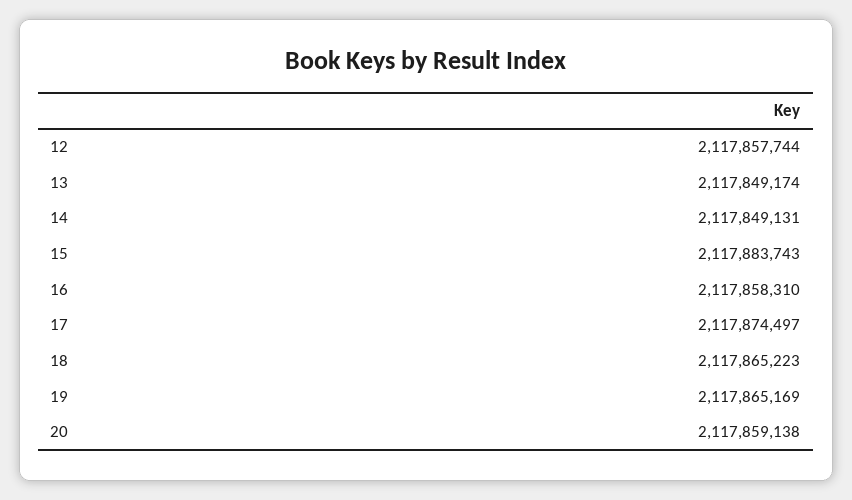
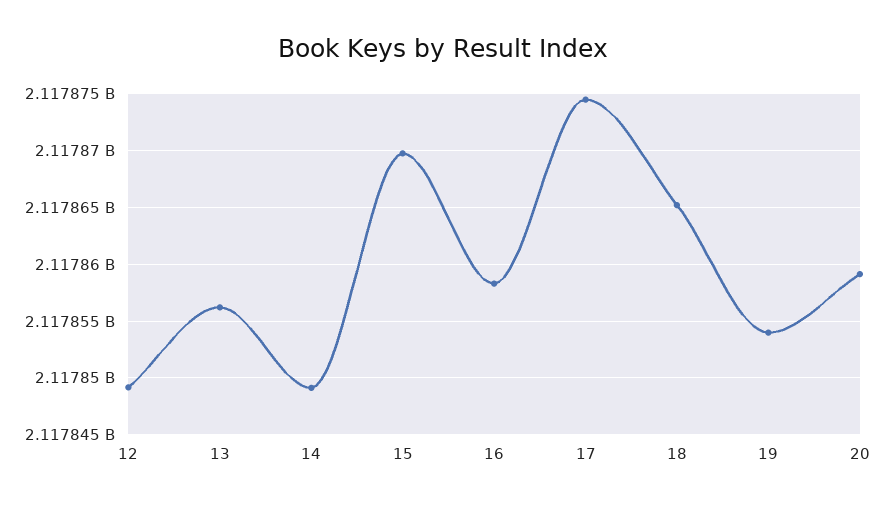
  {
-   "12": 2117857744,
+   "12": 2117849000,
-   "13": 2117849174,
+   "13": 2117856000,
    "14": 2117849131,
-   "15": 2117883743,
+   "15": 2117870000,
    "16": 2117858310,
    "17": 2117874497,
    "18": 2117865223,
-   "19": 2117865169,
+   "19": 2117854000,
    "20": 2117859138
  }

